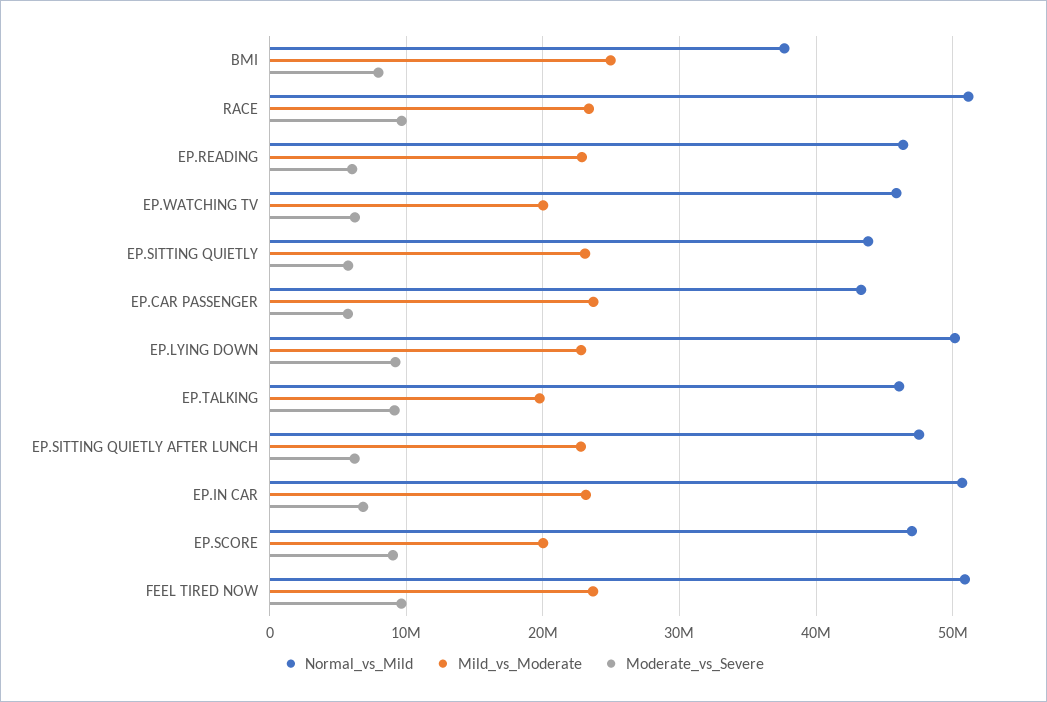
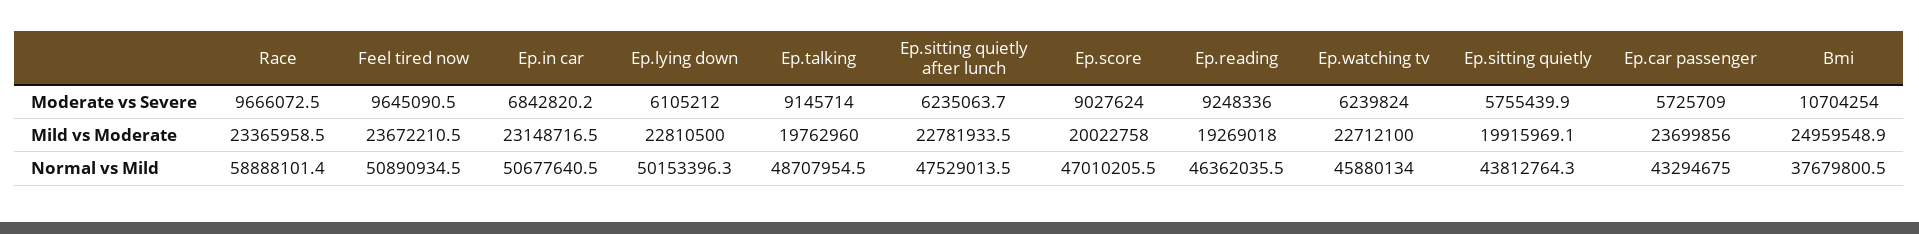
  {
    "Normal_vs_Mild": {
      "BMI": 37679800.5,
-     "RACE": 51000000,
+     "RACE": 58888101.4,
      "EP.READING": 46362035.5,
      "EP.WATCHING TV": 45880134,
      "EP.SITTING QUIETLY": 43812764.3,
      "EP.CAR PASSENGER": 43294675,
      "EP.LYING DOWN": 50153396.3,
-     "EP.TALKING": 46000000,
+     "EP.TALKING": 48707954.5,
      "EP.SITTING QUIETLY AFTER LUNCH": 47529013.5,
      "EP.IN CAR": 50677640.5,
      "EP.SCORE": 47010205.5,
      "FEEL TIRED NOW": 50890934.5
    },
    "Mild_vs_Moderate": {
      "BMI": 24959548.9,
      "RACE": 23365958.5,
-     "EP.READING": 23000000,
+     "EP.READING": 19269018,
-     "EP.WATCHING TV": 20000000,
+     "EP.WATCHING TV": 22712100,
-     "EP.SITTING QUIETLY": 23000000,
+     "EP.SITTING QUIETLY": 19915969.1,
      "EP.CAR PASSENGER": 23699856,
      "EP.LYING DOWN": 22810500,
      "EP.TALKING": 19762960,
      "EP.SITTING QUIETLY AFTER LUNCH": 22781933.5,
      "EP.IN CAR": 23148716.5,
      "EP.SCORE": 20022758,
      "FEEL TIRED NOW": 23672210.5
    },
    "Moderate_vs_Severe": {
-     "BMI": 8000000,
+     "BMI": 10704254,
      "RACE": 9666072.5,
-     "EP.READING": 6000000,
+     "EP.READING": 9248336,
      "EP.WATCHING TV": 6239824,
      "EP.SITTING QUIETLY": 5755439.9,
      "EP.CAR PASSENGER": 5725709,
-     "EP.LYING DOWN": 9000000,
+     "EP.LYING DOWN": 6105212,
      "EP.TALKING": 9145714,
      "EP.SITTING QUIETLY AFTER LUNCH": 6235063.7,
      "EP.IN CAR": 6842820.2,
      "EP.SCORE": 9027624,
      "FEEL TIRED NOW": 9645090.5
    }
  }

